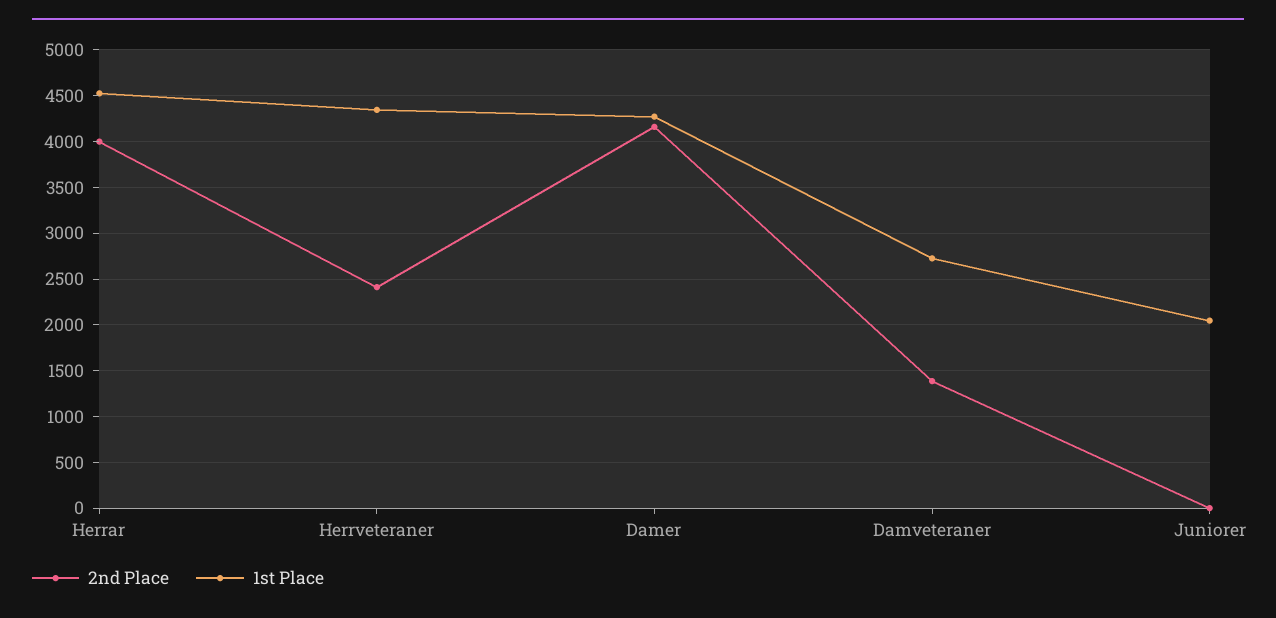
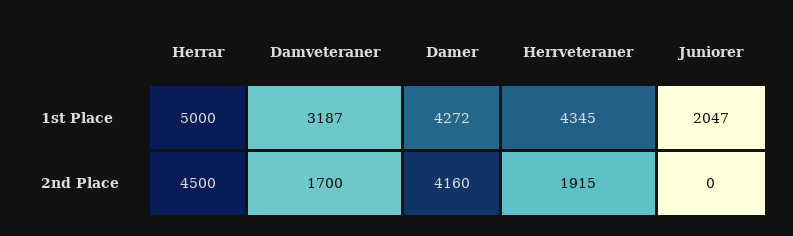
  {
    "2nd Place": {
-     "Herrar": 4000,
+     "Herrar": 4500,
-     "Herrveteraner": 2400,
+     "Herrveteraner": 1915,
      "Damer": 4160,
-     "Damveteraner": 1400,
+     "Damveteraner": 1700,
      "Juniorer": 0
    },
    "1st Place": {
-     "Herrar": 4500,
+     "Herrar": 5000,
      "Herrveteraner": 4345,
      "Damer": 4272,
-     "Damveteraner": 2700,
+     "Damveteraner": 3187,
      "Juniorer": 2047
    }
  }

